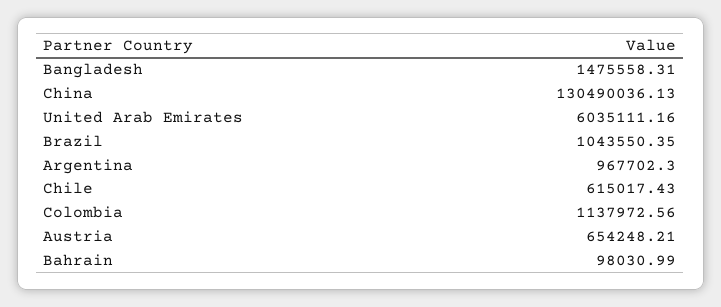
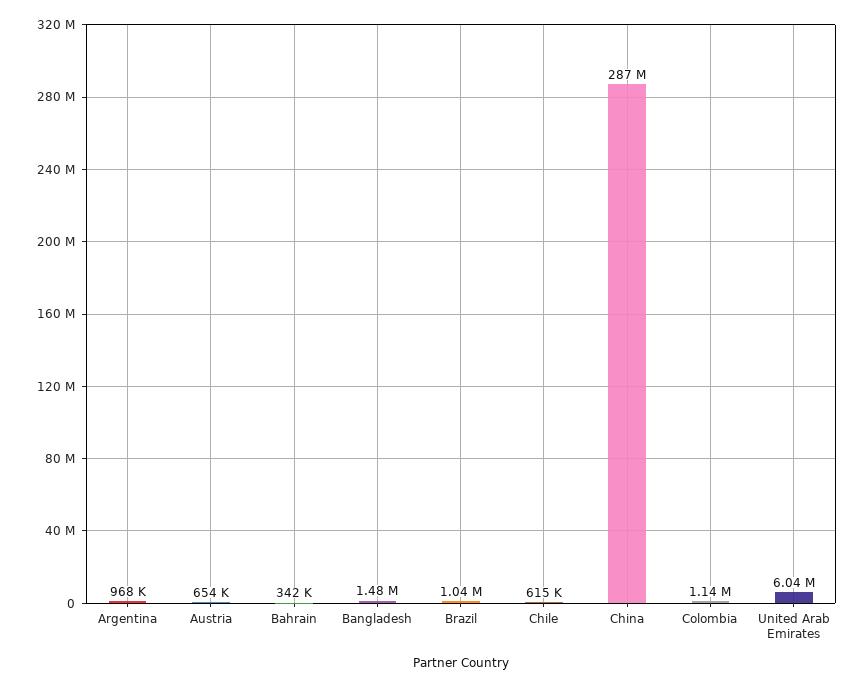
  {
    "Bangladesh": 1475558.31,
-   "China": 130490036.13,
+   "China": 287000000,
    "United Arab Emirates": 6035111.16,
    "Brazil": 1043550.35,
    "Argentina": 967702.3,
    "Chile": 615017.43,
    "Colombia": 1137972.56,
    "Austria": 654248.21,
-   "Bahrain": 98030.99
+   "Bahrain": 342000
  }

